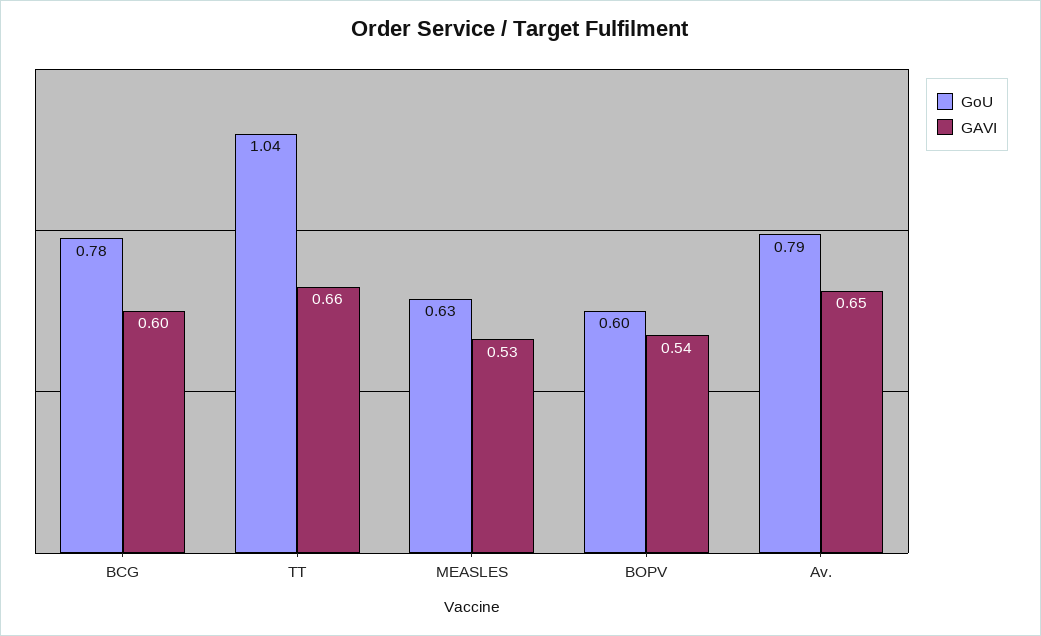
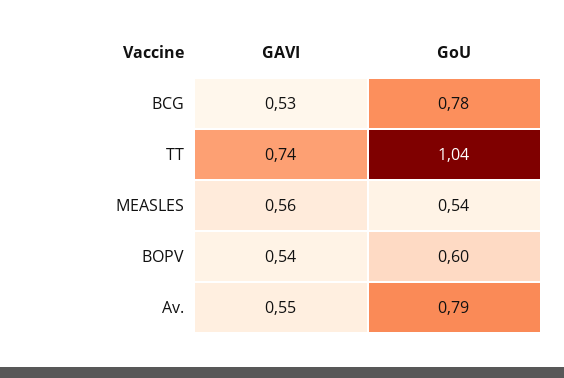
  {
    "GoU": {
      "BCG": 0.78,
      "TT": 1.04,
-     "MEASLES": 0.63,
+     "MEASLES": 0.54,
      "BOPV": 0.6,
      "Av.": 0.79
    },
    "GAVI": {
-     "BCG": 0.6,
+     "BCG": 0.53,
-     "TT": 0.66,
+     "TT": 0.74,
-     "MEASLES": 0.53,
+     "MEASLES": 0.56,
      "BOPV": 0.54,
-     "Av.": 0.65
+     "Av.": 0.55
    }
  }

